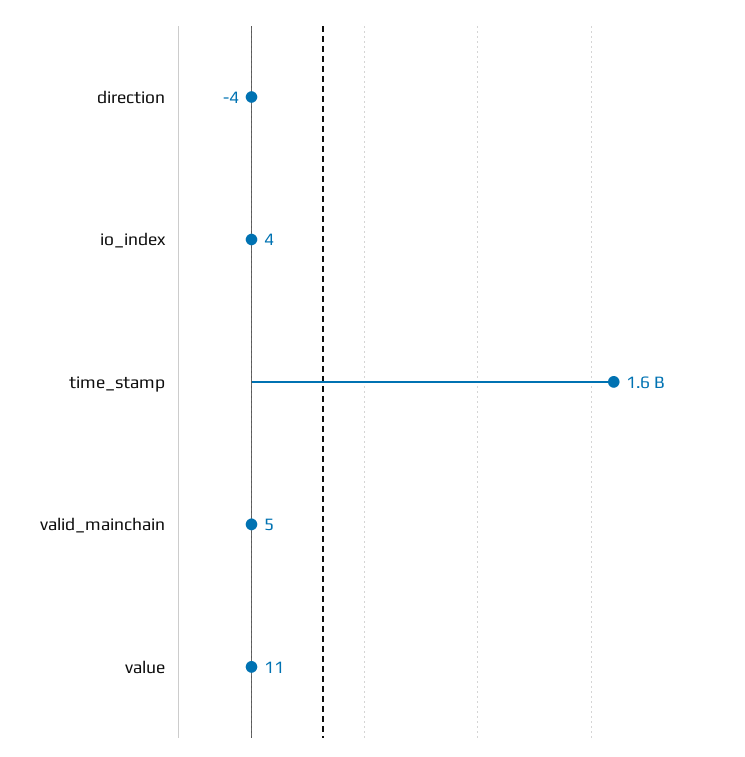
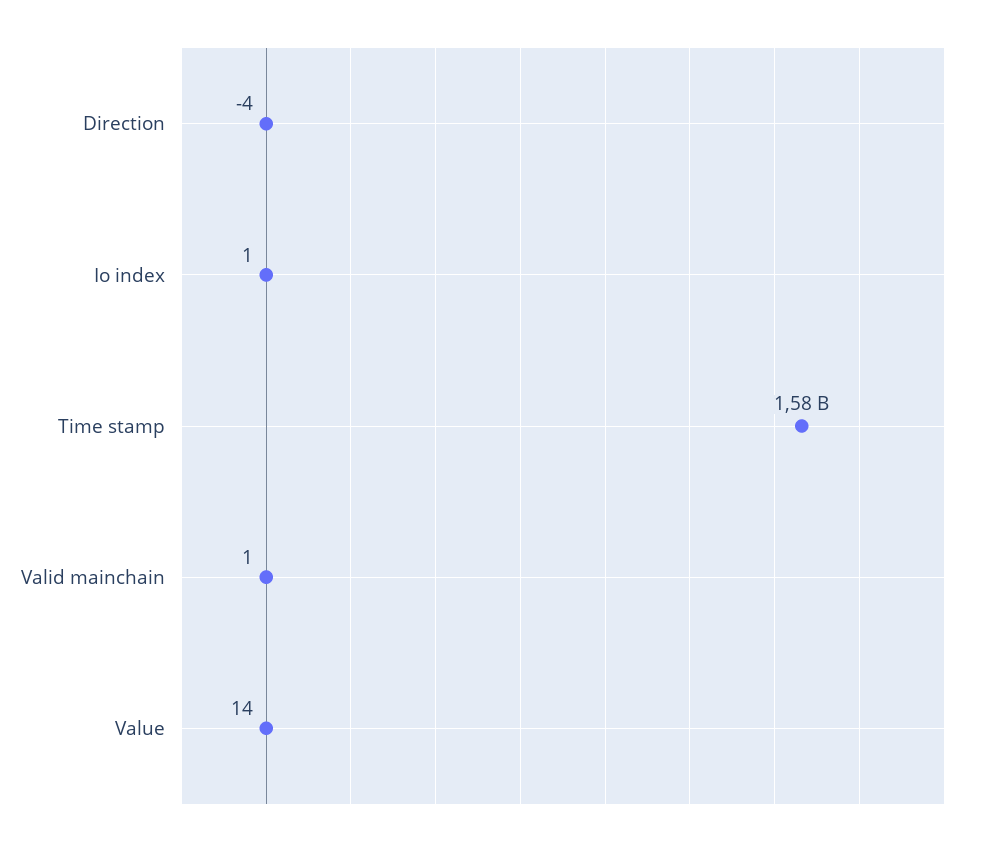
  {
    "direction": -4,
-   "io_index": 4,
+   "io_index": 1,
    "time_stamp": 1580000000,
-   "valid_mainchain": 5,
+   "valid_mainchain": 1,
-   "value": 11
+   "value": 14
  }

